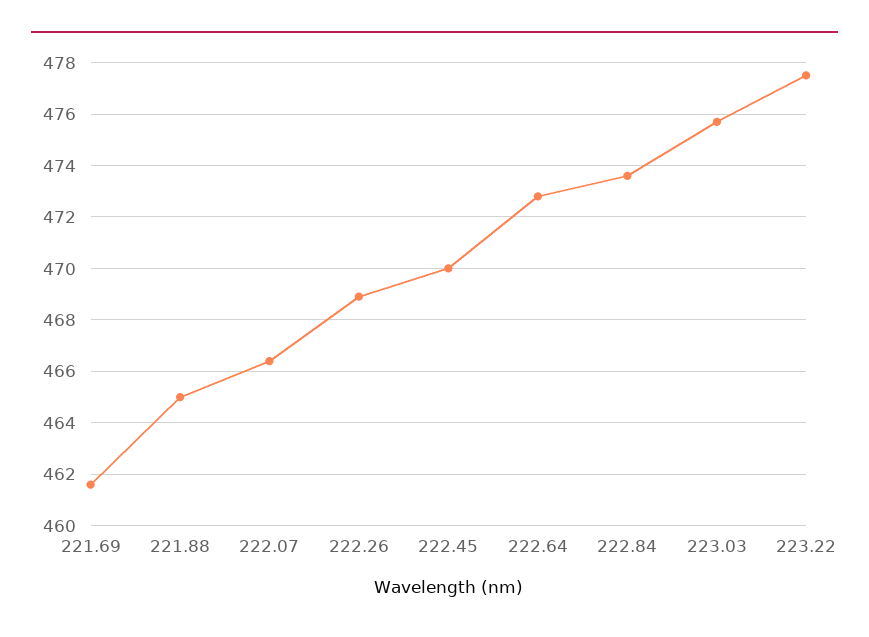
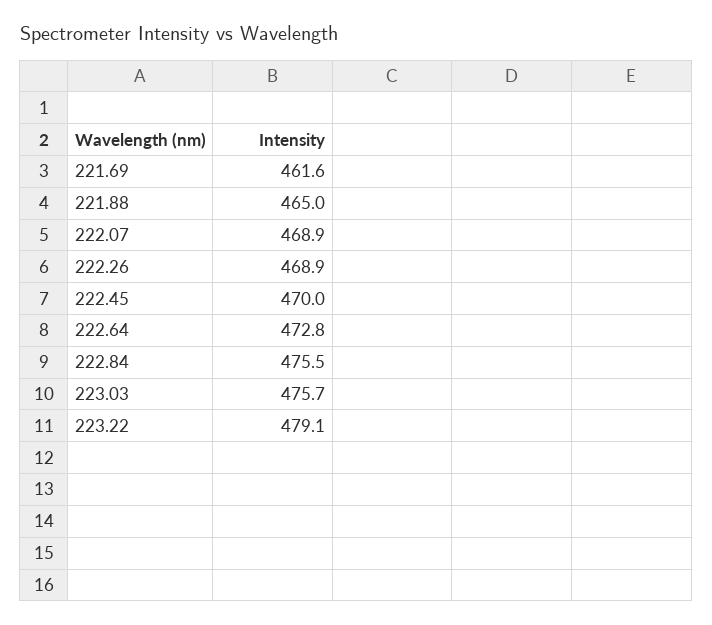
  {
    "221.69": 461.6,
    "221.88": 465,
-   "222.07": 466.5,
+   "222.07": 468.9,
    "222.26": 468.9,
    "222.45": 470,
    "222.64": 472.8,
-   "222.84": 473.5,
+   "222.84": 475.5,
    "223.03": 475.7,
-   "223.22": 477.5
+   "223.22": 479.1
  }

